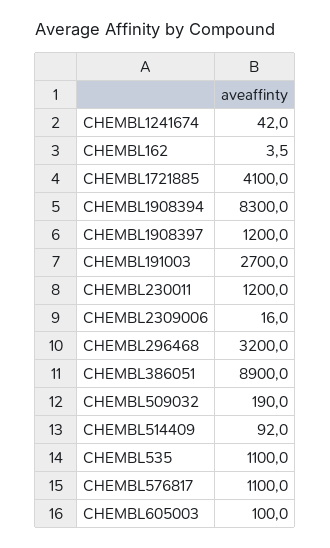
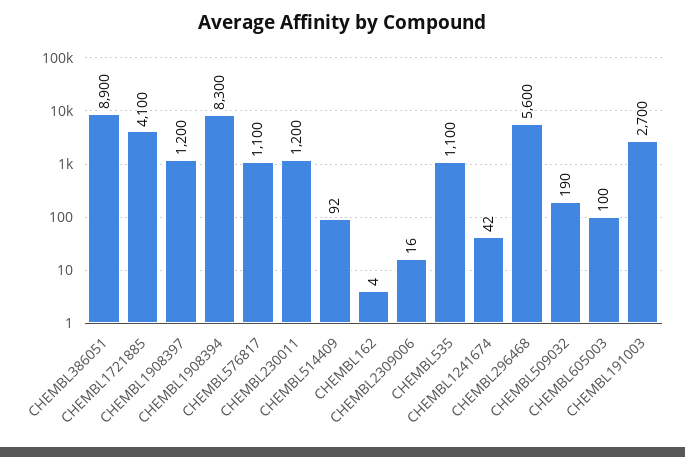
  {
    "CHEMBL1241674": 42,
    "CHEMBL162": 3.5,
    "CHEMBL1721885": 4100,
    "CHEMBL1908394": 8300,
    "CHEMBL1908397": 1200,
    "CHEMBL191003": 2700,
    "CHEMBL230011": 1200,
    "CHEMBL2309006": 16,
-   "CHEMBL296468": 3200,
+   "CHEMBL296468": 5600,
    "CHEMBL386051": 8900,
    "CHEMBL509032": 190,
    "CHEMBL514409": 92,
    "CHEMBL535": 1100,
    "CHEMBL576817": 1100,
    "CHEMBL605003": 100
  }

